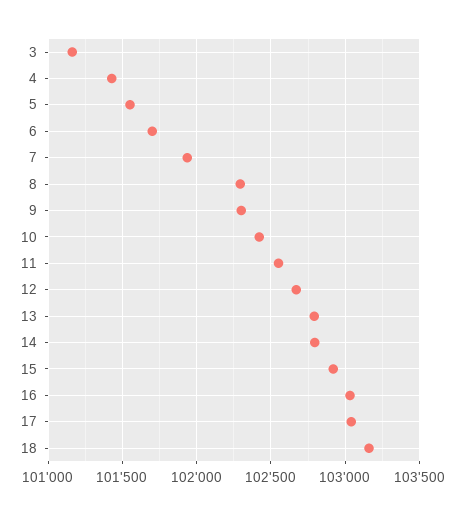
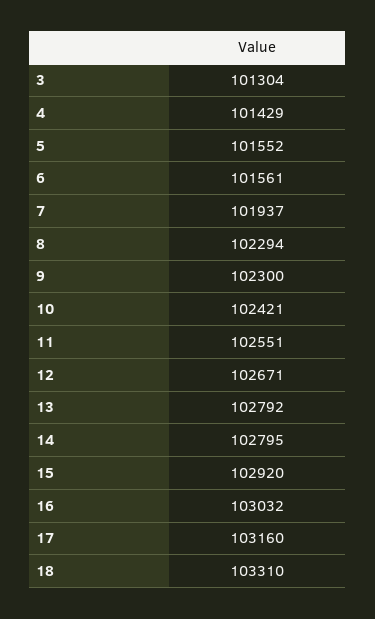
  {
-   "3": 101150,
+   "3": 101304,
    "4": 101429,
    "5": 101552,
-   "6": 101700,
+   "6": 101561,
    "7": 101937,
    "8": 102294,
    "9": 102300,
    "10": 102421,
    "11": 102551,
    "12": 102671,
    "13": 102792,
    "14": 102795,
    "15": 102920,
    "16": 103032,
-   "17": 103050,
+   "17": 103160,
-   "18": 103150
+   "18": 103310
  }

